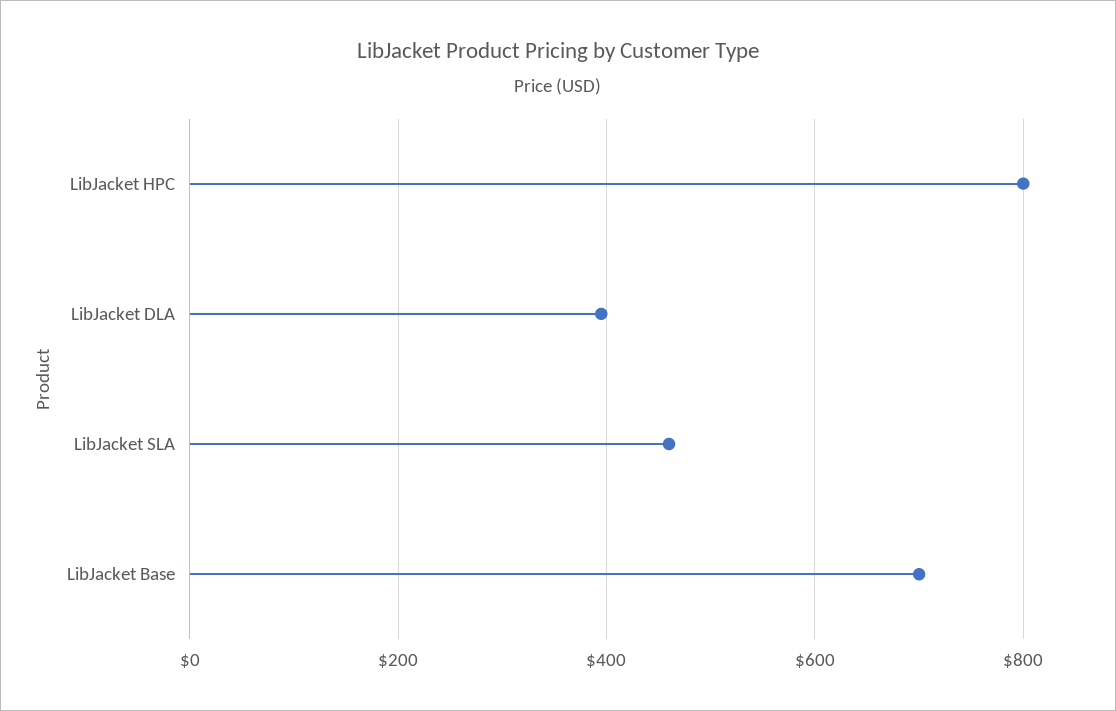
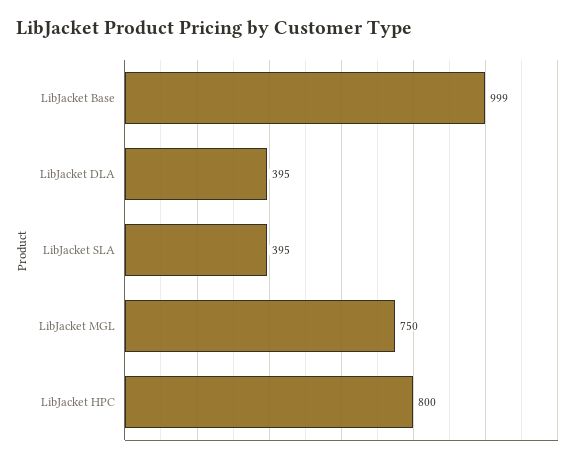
  {
    "LibJacket HPC": 800,
    "LibJacket DLA": 395,
-   "LibJacket SLA": 460,
+   "LibJacket SLA": 395,
-   "LibJacket Base": 700
+   "LibJacket Base": 999,
+   "LibJacket MGL": 750
  }

